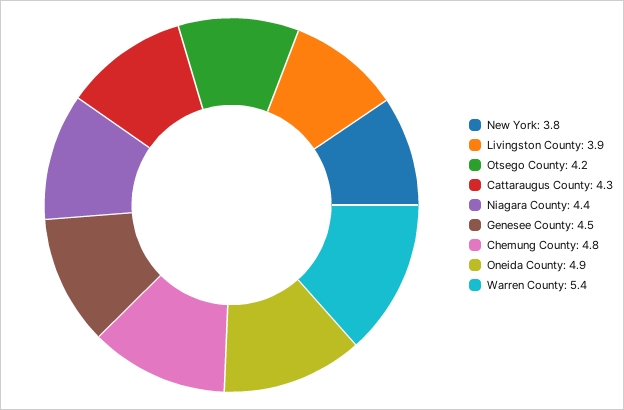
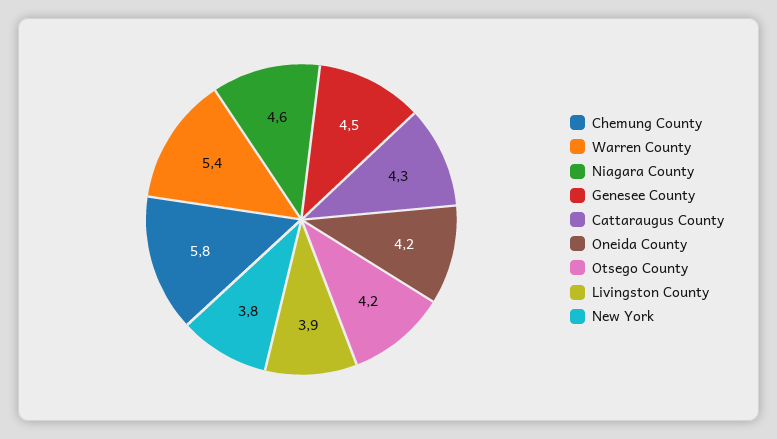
  {
    "New York": 3.8,
    "Livingston County": 3.9,
    "Otsego County": 4.2,
    "Cattaraugus County": 4.3,
-   "Niagara County": 4.4,
+   "Niagara County": 4.6,
    "Genesee County": 4.5,
-   "Chemung County": 4.8,
+   "Chemung County": 5.8,
-   "Oneida County": 4.9,
+   "Oneida County": 4.2,
    "Warren County": 5.4
  }

